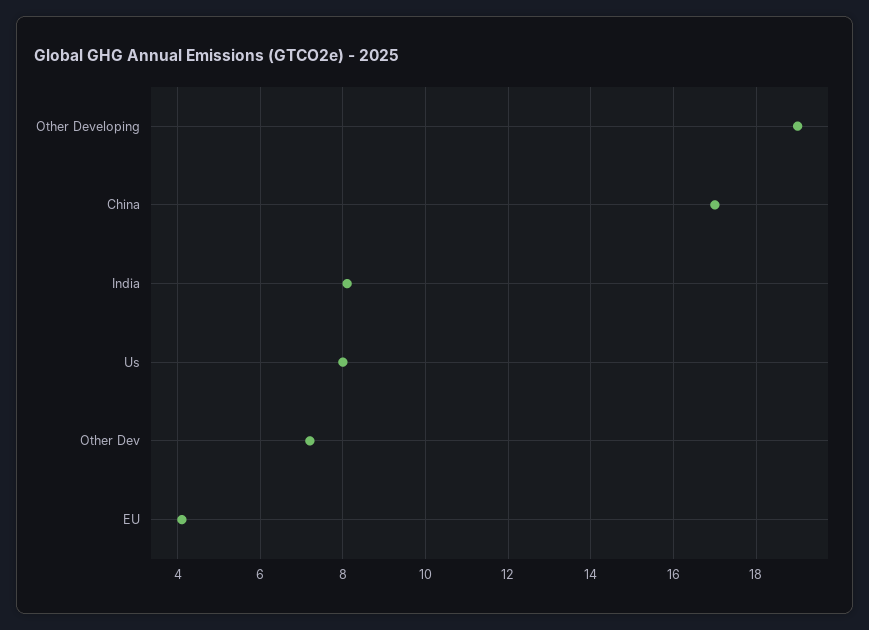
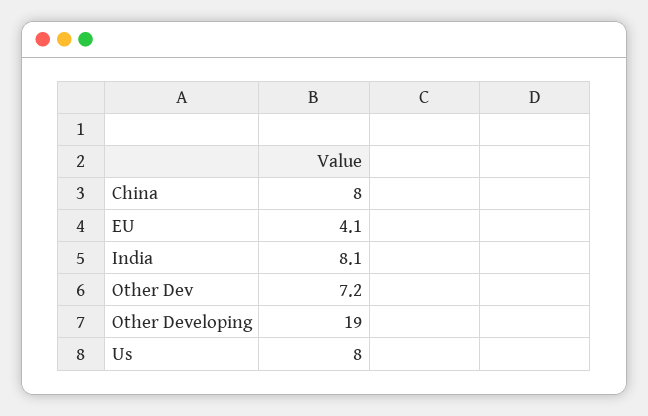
  {
    "Other Developing": 19,
-   "China": 17,
+   "China": 8,
    "India": 8.1,
    "Us": 8,
    "Other Dev": 7.2,
    "EU": 4.1
  }

